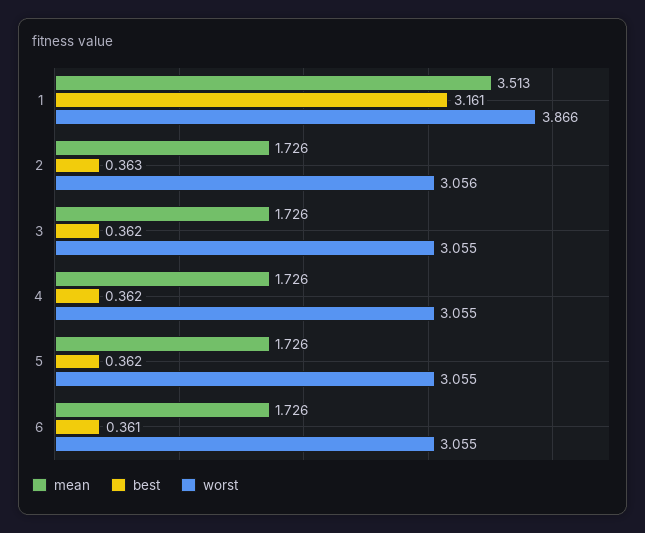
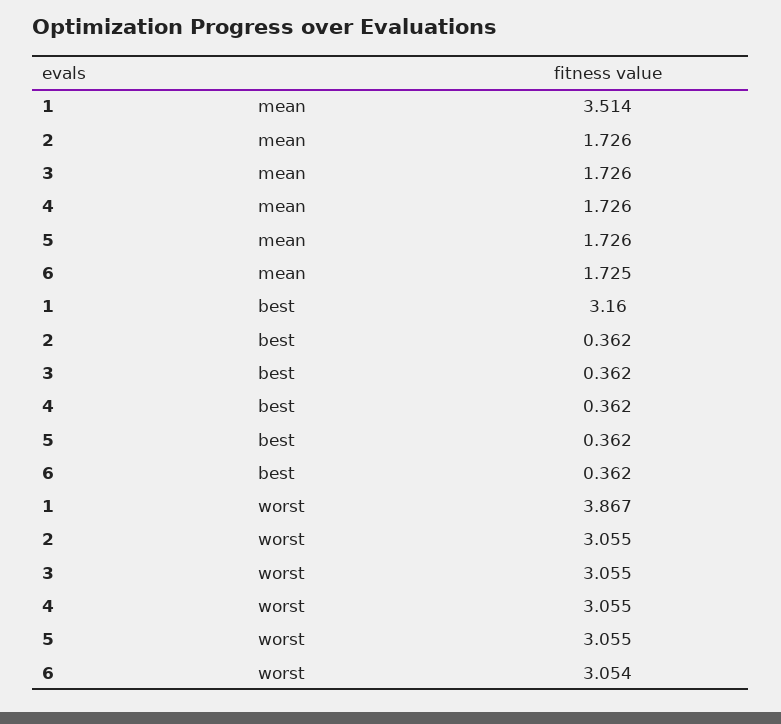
  {
    "mean": {
-     "1": 3.513,
+     "1": 3.514,
      "2": 1.726,
      "3": 1.726,
      "4": 1.726,
      "5": 1.726,
-     "6": 1.726
+     "6": 1.725
    },
    "best": {
-     "1": 3.161,
+     "1": 3.16,
-     "2": 0.363,
+     "2": 0.362,
      "3": 0.362,
      "4": 0.362,
      "5": 0.362,
-     "6": 0.361
+     "6": 0.362
    },
    "worst": {
-     "1": 3.866,
+     "1": 3.867,
-     "2": 3.056,
+     "2": 3.055,
      "3": 3.055,
      "4": 3.055,
      "5": 3.055,
-     "6": 3.055
+     "6": 3.054
    }
  }

